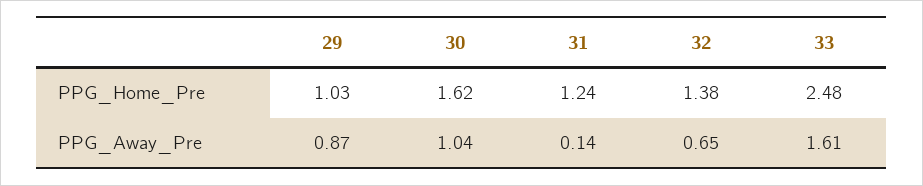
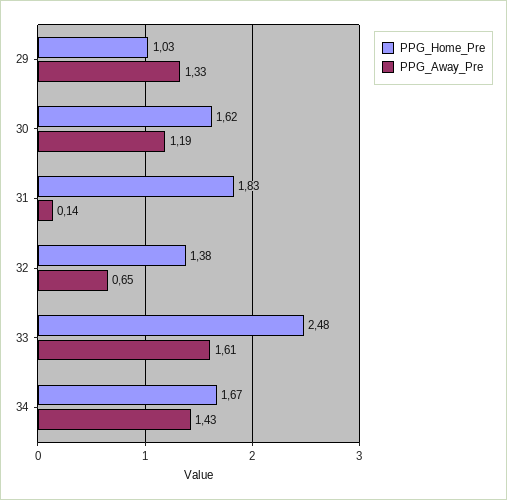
  {
    "PPG_Home_Pre": {
      "29": 1.03,
      "30": 1.62,
-     "31": 1.24,
+     "31": 1.83,
      "32": 1.38,
-     "33": 2.48
+     "33": 2.48,
+     "34": 1.67
    },
    "PPG_Away_Pre": {
-     "29": 0.87,
+     "29": 1.33,
-     "30": 1.04,
+     "30": 1.19,
      "31": 0.14,
      "32": 0.65,
-     "33": 1.61
+     "33": 1.61,
+     "34": 1.43
    }
  }

